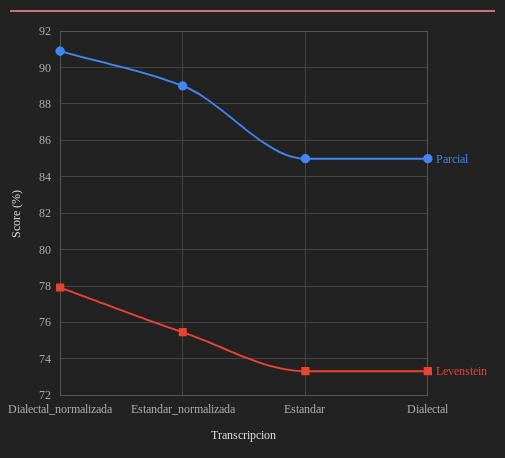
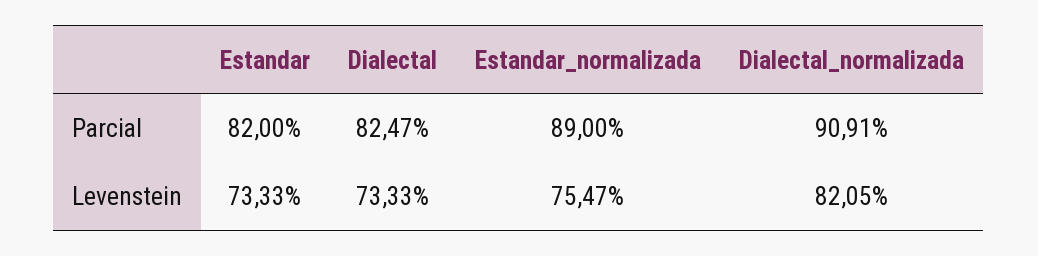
  {
    "Parcial": {
      "Dialectal_normalizada": 90.91,
      "Estandar_normalizada": 89,
-     "Estandar": 85,
+     "Estandar": 82,
-     "Dialectal": 85
+     "Dialectal": 82.47
    },
    "Levenstein": {
-     "Dialectal_normalizada": 78,
+     "Dialectal_normalizada": 82.05,
      "Estandar_normalizada": 75.47,
      "Estandar": 73.33,
      "Dialectal": 73.33
    }
  }

